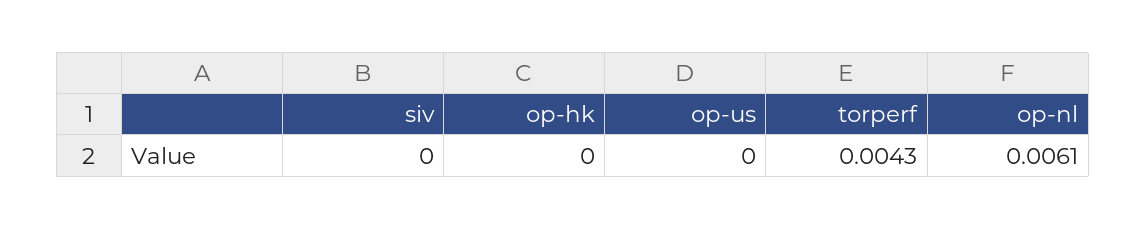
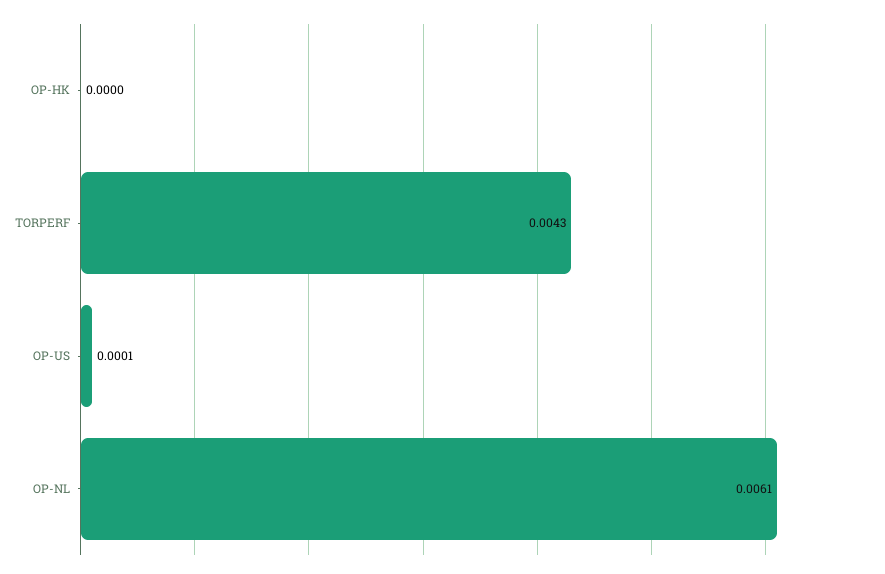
  {
-   "siv": 0,
    "op-hk": 0,
-   "op-us": 0,
+   "op-us": 0.0001,
    "torperf": 0.0043,
    "op-nl": 0.0061
  }

